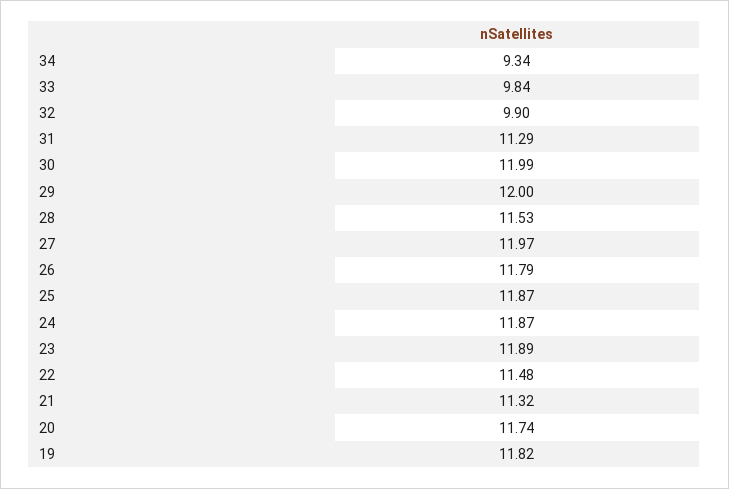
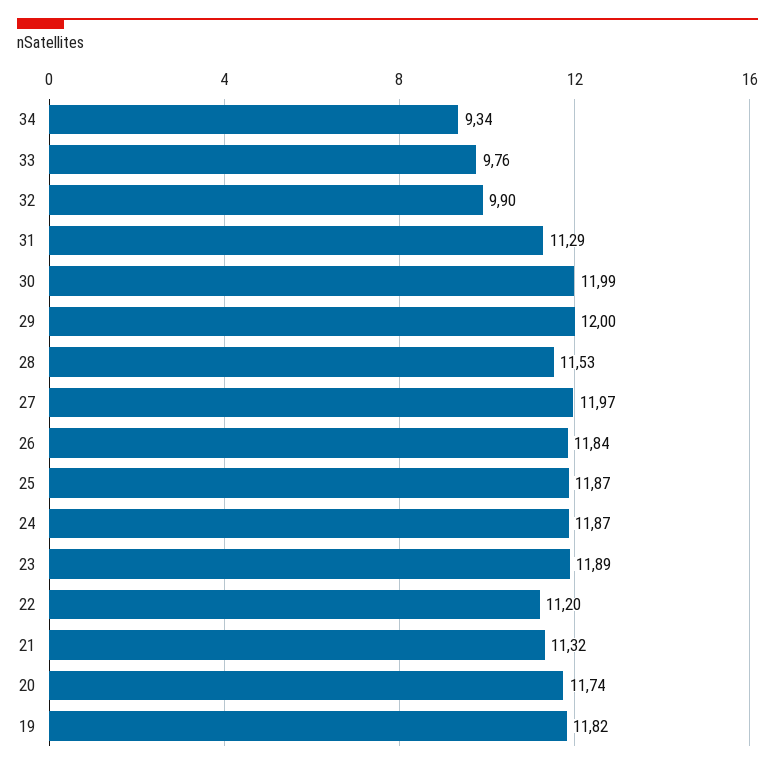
  {
    "34": 9.34,
-   "33": 9.84,
+   "33": 9.76,
    "32": 9.9,
    "31": 11.29,
    "30": 11.99,
    "29": 12,
    "28": 11.53,
    "27": 11.97,
-   "26": 11.79,
+   "26": 11.84,
    "25": 11.87,
    "24": 11.87,
    "23": 11.89,
-   "22": 11.48,
+   "22": 11.2,
    "21": 11.32,
    "20": 11.74,
    "19": 11.82
  }

